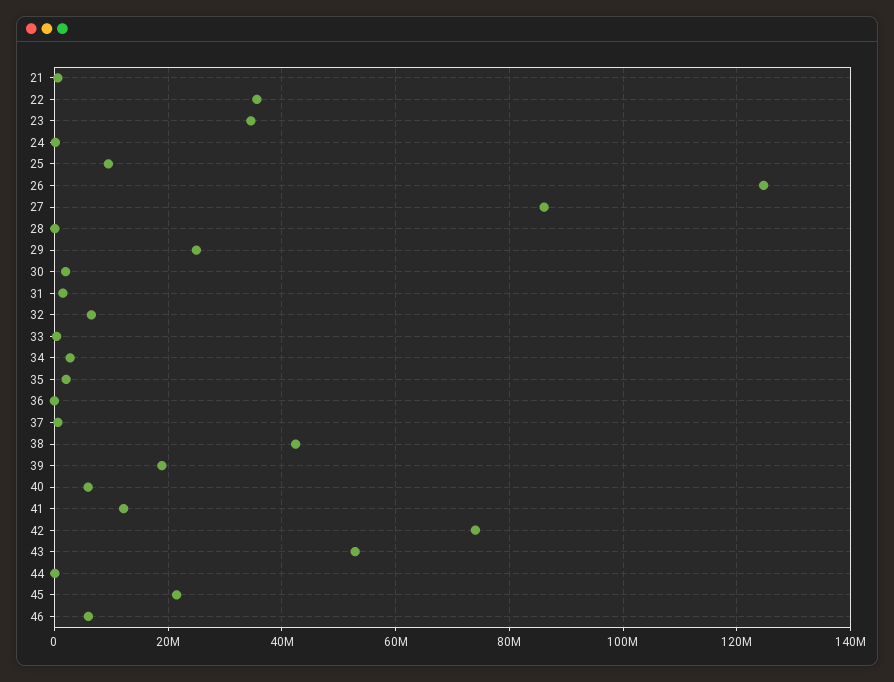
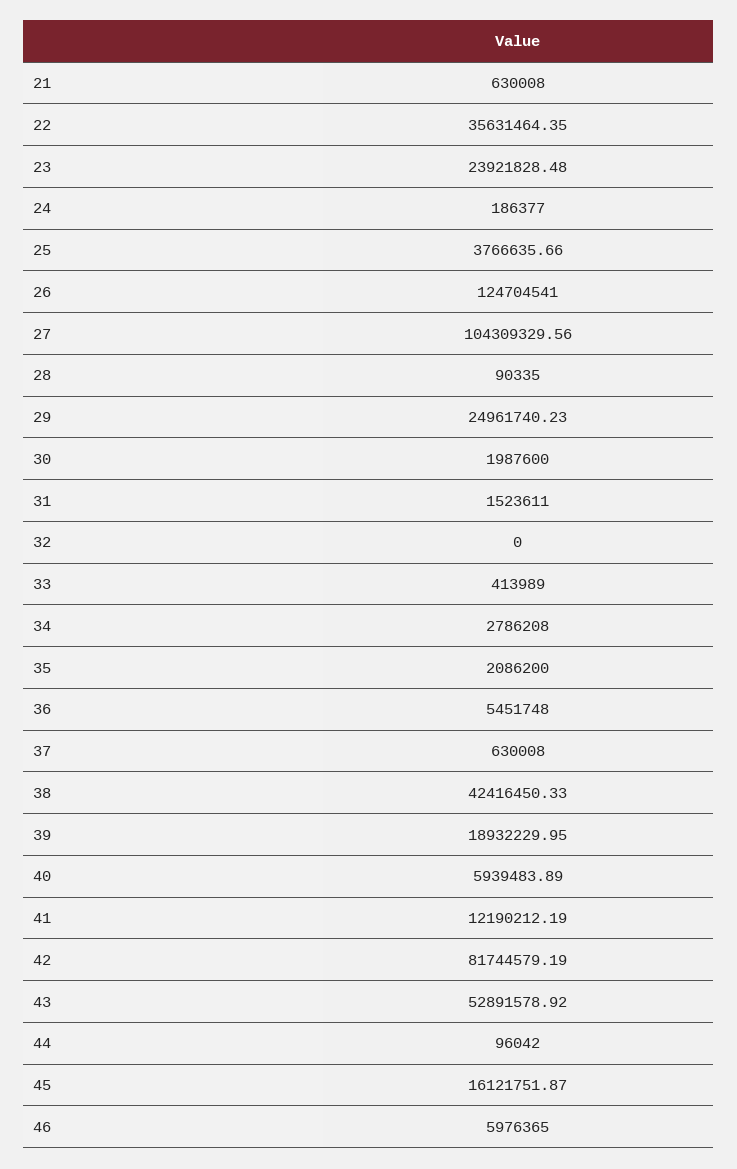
  {
    "21": 630008,
    "22": 35631464.35,
-   "23": 34000000,
+   "23": 23921828.48,
    "24": 186377,
-   "25": 10000000,
+   "25": 3766635.66,
    "26": 124704541,
-   "27": 86000000,
+   "27": 104309329.56,
    "28": 90335,
    "29": 24961740.23,
    "30": 1987600,
    "31": 1523611,
-   "32": 6000000,
+   "32": 0,
    "33": 413989,
    "34": 2786208,
    "35": 2086200,
-   "36": 0,
+   "36": 5451748,
    "37": 630008,
    "38": 42416450.33,
    "39": 18932229.95,
    "40": 5939483.89,
    "41": 12190212.19,
-   "42": 74000000,
+   "42": 81744579.19,
    "43": 52891578.92,
    "44": 96042,
-   "45": 22000000,
+   "45": 16121751.87,
    "46": 5976365
  }

